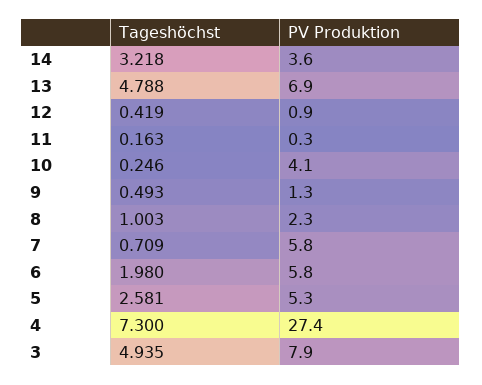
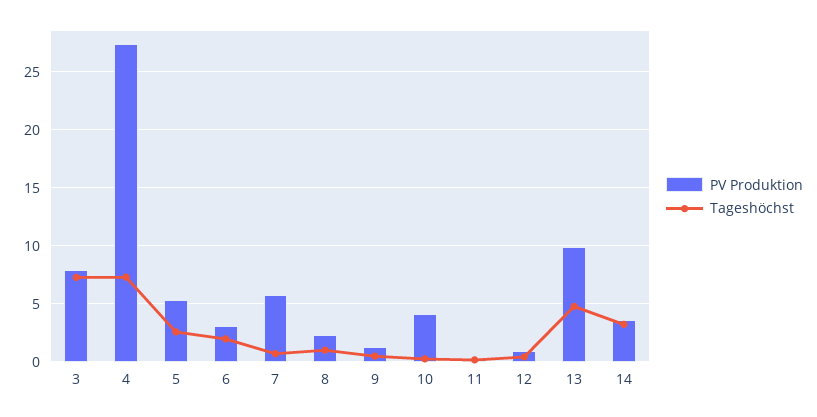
  {
    "Tageshöchst": {
      "14": 3.218,
      "13": 4.788,
      "12": 0.419,
      "11": 0.163,
      "10": 0.246,
      "9": 0.493,
      "8": 1.003,
      "7": 0.709,
      "6": 1.98,
      "5": 2.581,
      "4": 7.3,
-     "3": 4.935
+     "3": 7
    },
    "PV Produktion": {
      "14": 3.6,
-     "13": 6.9,
+     "13": 10,
      "12": 0.9,
      "11": 0.3,
      "10": 4.1,
      "9": 1.3,
      "8": 2.3,
      "7": 5.8,
-     "6": 5.8,
+     "6": 3,
      "5": 5.3,
      "4": 27.4,
      "3": 7.9
    }
  }

